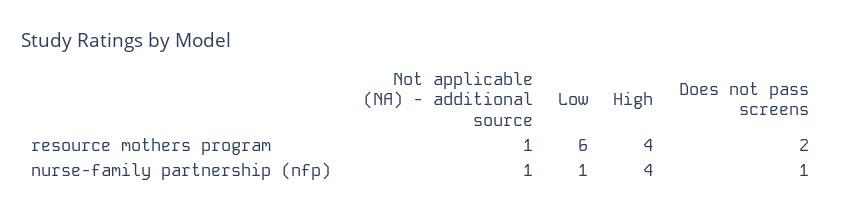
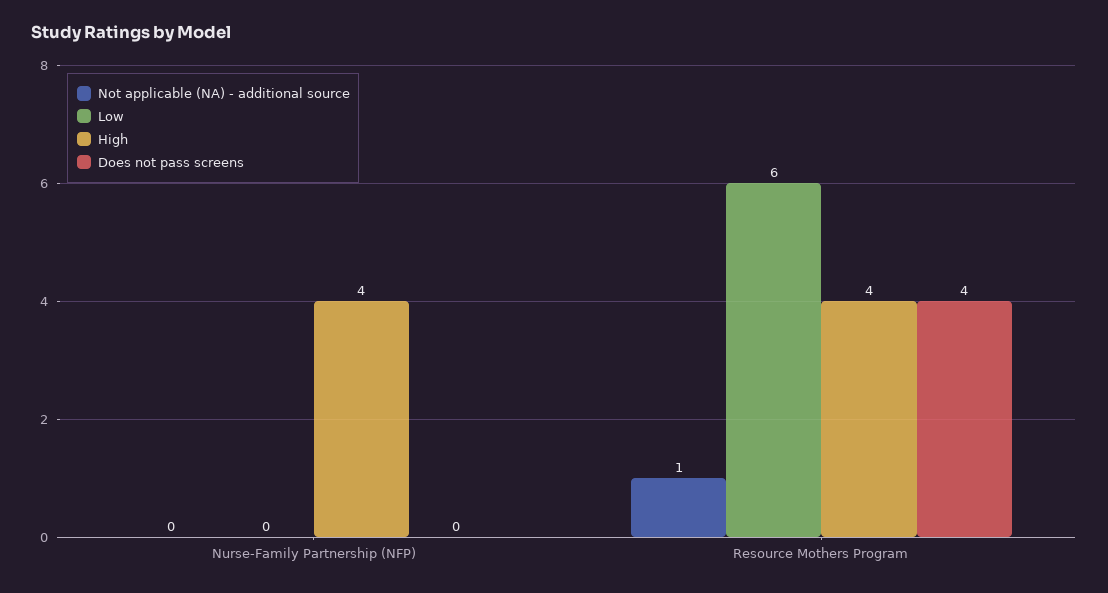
  {
    "Not applicable (NA) - additional source": {
      "resource mothers program": 1,
-     "nurse-family partnership (nfp)": 1
+     "nurse-family partnership (nfp)": 0
    },
    "Low": {
      "resource mothers program": 6,
-     "nurse-family partnership (nfp)": 1
+     "nurse-family partnership (nfp)": 0
    },
    "High": {
      "resource mothers program": 4,
      "nurse-family partnership (nfp)": 4
    },
    "Does not pass screens": {
-     "resource mothers program": 2,
+     "resource mothers program": 4,
-     "nurse-family partnership (nfp)": 1
+     "nurse-family partnership (nfp)": 0
    }
  }

